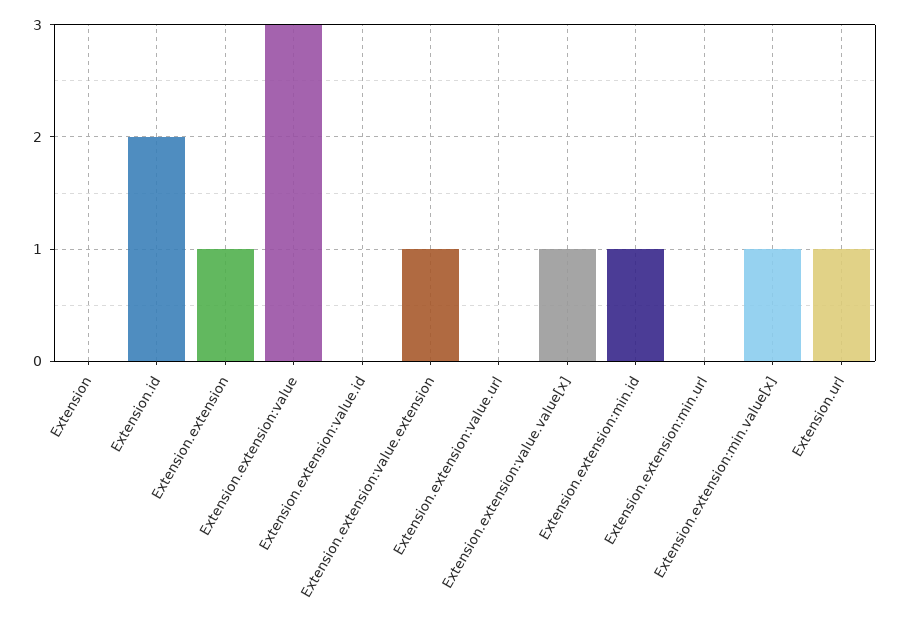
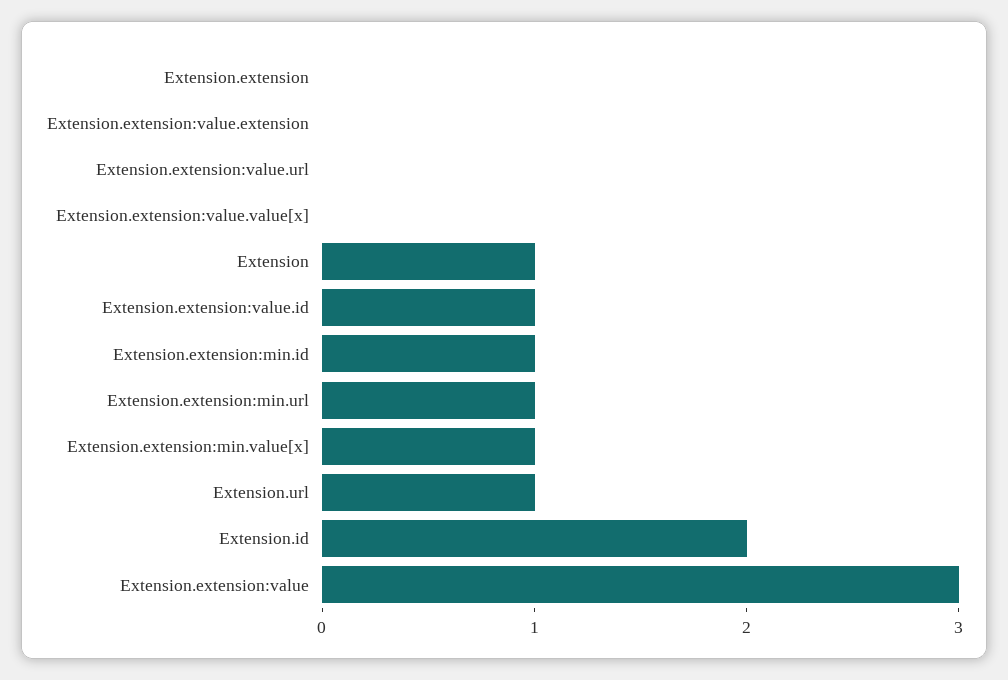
  {
-   "Extension": 0,
+   "Extension": 1,
    "Extension.id": 2,
-   "Extension.extension": 1,
+   "Extension.extension": 0,
    "Extension.extension:value": 3,
-   "Extension.extension:value.id": 0,
+   "Extension.extension:value.id": 1,
-   "Extension.extension:value.extension": 1,
+   "Extension.extension:value.extension": 0,
    "Extension.extension:value.url": 0,
-   "Extension.extension:value.value[x]": 1,
+   "Extension.extension:value.value[x]": 0,
    "Extension.extension:min.id": 1,
-   "Extension.extension:min.url": 0,
+   "Extension.extension:min.url": 1,
    "Extension.extension:min.value[x]": 1,
    "Extension.url": 1
  }

